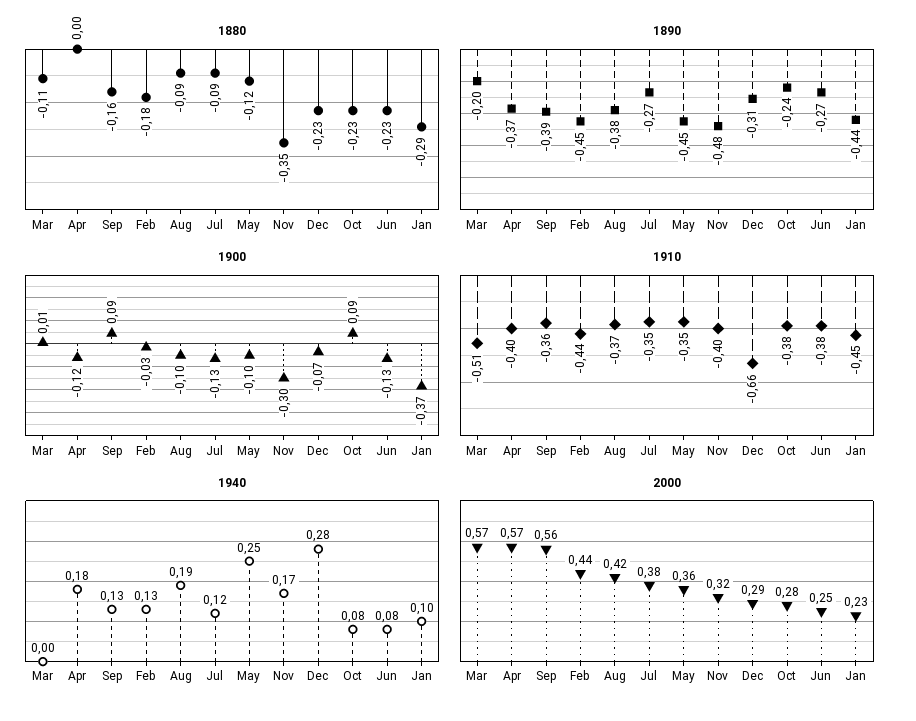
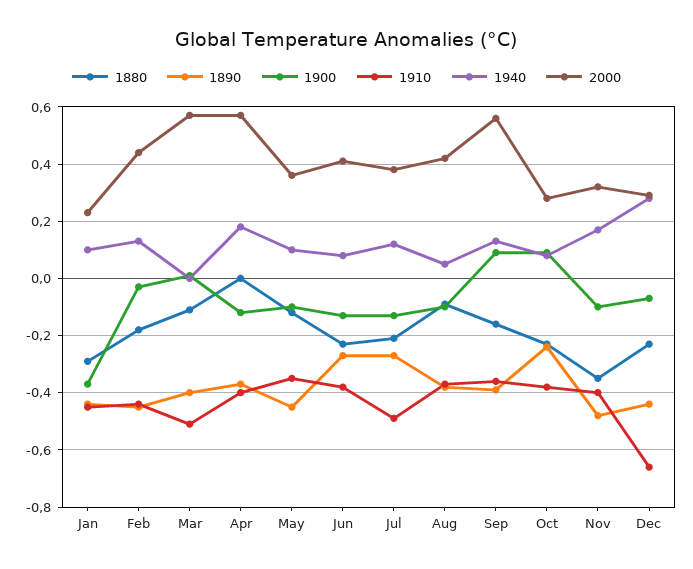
  {
    "1880": {
      "Mar": -0.11,
      "Apr": 0,
      "Sep": -0.16,
      "Feb": -0.18,
      "Aug": -0.09,
-     "Jul": -0.09,
+     "Jul": -0.2,
      "May": -0.12,
      "Nov": -0.35,
      "Dec": -0.23,
      "Oct": -0.23,
      "Jun": -0.23,
      "Jan": -0.29
    },
    "1890": {
-     "Mar": -0.2,
+     "Mar": -0.4,
      "Apr": -0.37,
      "Sep": -0.39,
      "Feb": -0.45,
      "Aug": -0.38,
      "Jul": -0.27,
      "May": -0.45,
      "Nov": -0.48,
-     "Dec": -0.31,
+     "Dec": -0.45,
      "Oct": -0.24,
      "Jun": -0.27,
      "Jan": -0.44
    },
    "1900": {
      "Mar": 0.01,
      "Apr": -0.12,
      "Sep": 0.09,
      "Feb": -0.03,
      "Aug": -0.1,
      "Jul": -0.13,
      "May": -0.1,
-     "Nov": -0.3,
+     "Nov": -0.1,
      "Dec": -0.07,
      "Oct": 0.09,
      "Jun": -0.13,
      "Jan": -0.37
    },
    "1910": {
      "Mar": -0.51,
      "Apr": -0.4,
      "Sep": -0.36,
      "Feb": -0.44,
      "Aug": -0.37,
-     "Jul": -0.35,
+     "Jul": -0.5,
      "May": -0.35,
      "Nov": -0.4,
      "Dec": -0.66,
      "Oct": -0.38,
      "Jun": -0.38,
      "Jan": -0.45
    },
    "1940": {
      "Mar": 0,
      "Apr": 0.18,
      "Sep": 0.13,
      "Feb": 0.13,
-     "Aug": 0.19,
+     "Aug": 0.05,
      "Jul": 0.12,
-     "May": 0.25,
+     "May": 0.1,
      "Nov": 0.17,
      "Dec": 0.28,
      "Oct": 0.08,
      "Jun": 0.08,
      "Jan": 0.1
    },
    "2000": {
      "Mar": 0.57,
      "Apr": 0.57,
      "Sep": 0.56,
      "Feb": 0.44,
      "Aug": 0.42,
      "Jul": 0.38,
      "May": 0.36,
      "Nov": 0.32,
      "Dec": 0.29,
      "Oct": 0.28,
-     "Jun": 0.25,
+     "Jun": 0.4,
      "Jan": 0.23
    }
  }

